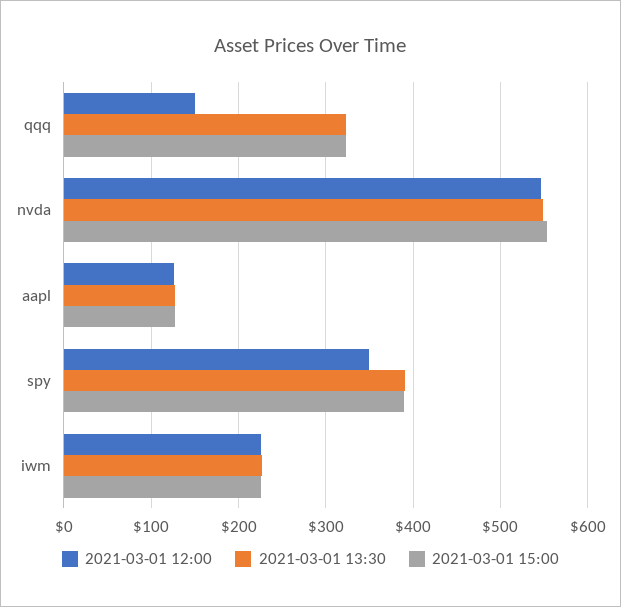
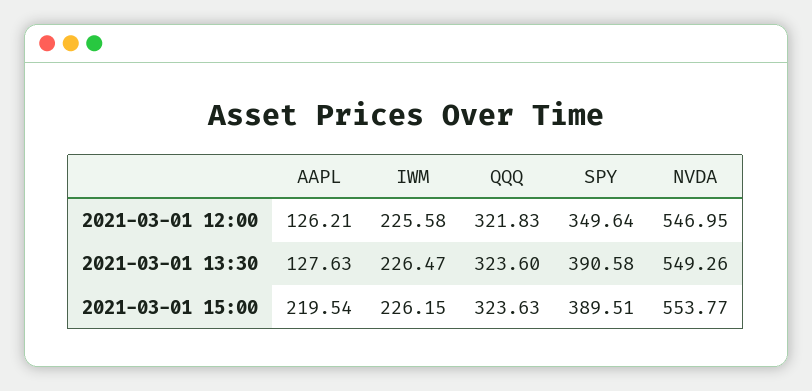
  {
    "2021-03-01 12:00": {
-     "qqq": 150,
+     "qqq": 321.83,
      "nvda": 546.95,
      "aapl": 126.21,
      "spy": 349.64,
      "iwm": 225.58
    },
    "2021-03-01 13:30": {
      "qqq": 323.6,
      "nvda": 549.26,
      "aapl": 127.63,
      "spy": 390.58,
      "iwm": 226.47
    },
    "2021-03-01 15:00": {
      "qqq": 323.63,
      "nvda": 553.77,
-     "aapl": 130,
+     "aapl": 219.54,
      "spy": 389.51,
      "iwm": 226.15
    }
  }

